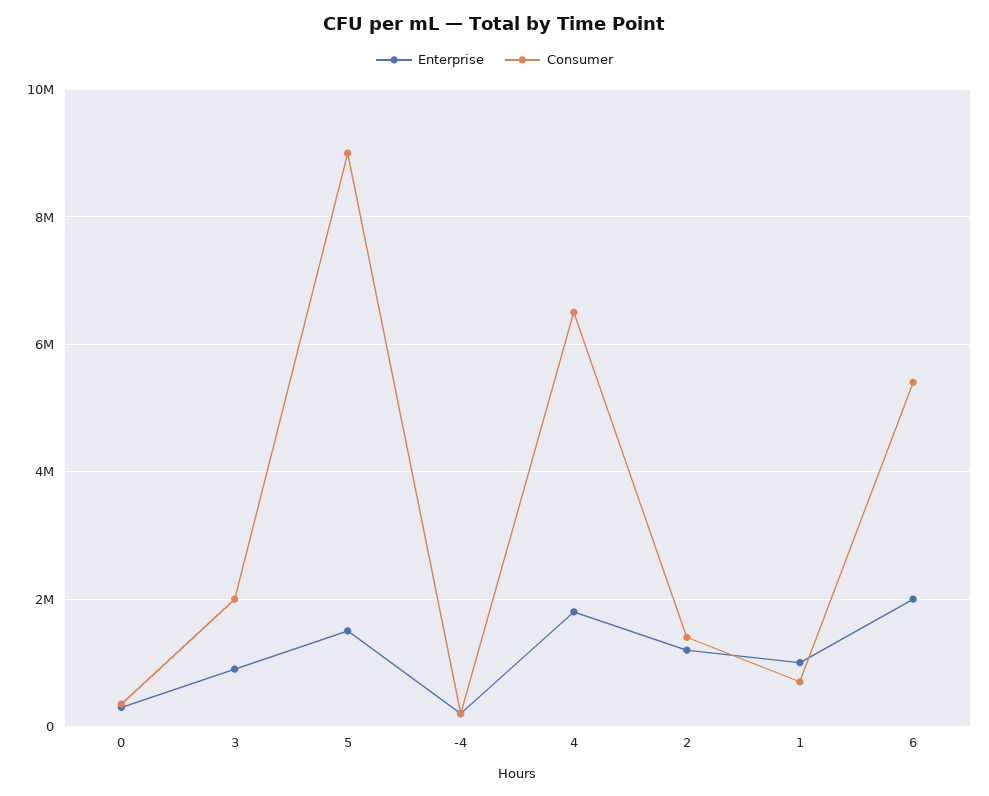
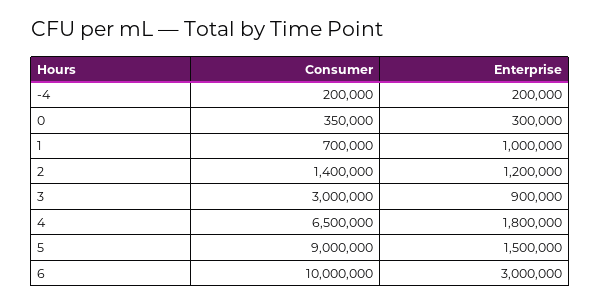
  {
    "Enterprise": {
      "0": 300000,
      "3": 900000,
      "5": 1500000,
      "-4": 200000,
      "4": 1800000,
      "2": 1200000,
      "1": 1000000,
-     "6": 2000000
+     "6": 3000000
    },
    "Consumer": {
      "0": 350000,
-     "3": 2000000,
+     "3": 3000000,
      "5": 9000000,
      "-4": 200000,
      "4": 6500000,
      "2": 1400000,
      "1": 700000,
-     "6": 5400000
+     "6": 10000000
    }
  }

